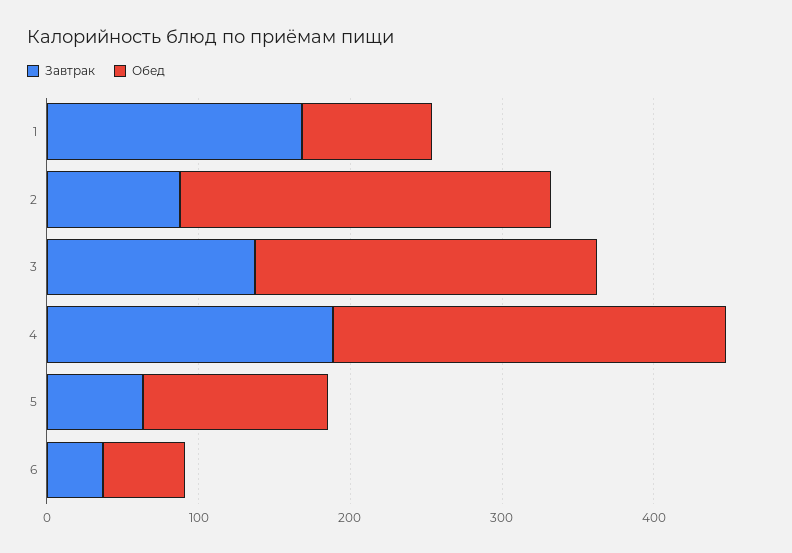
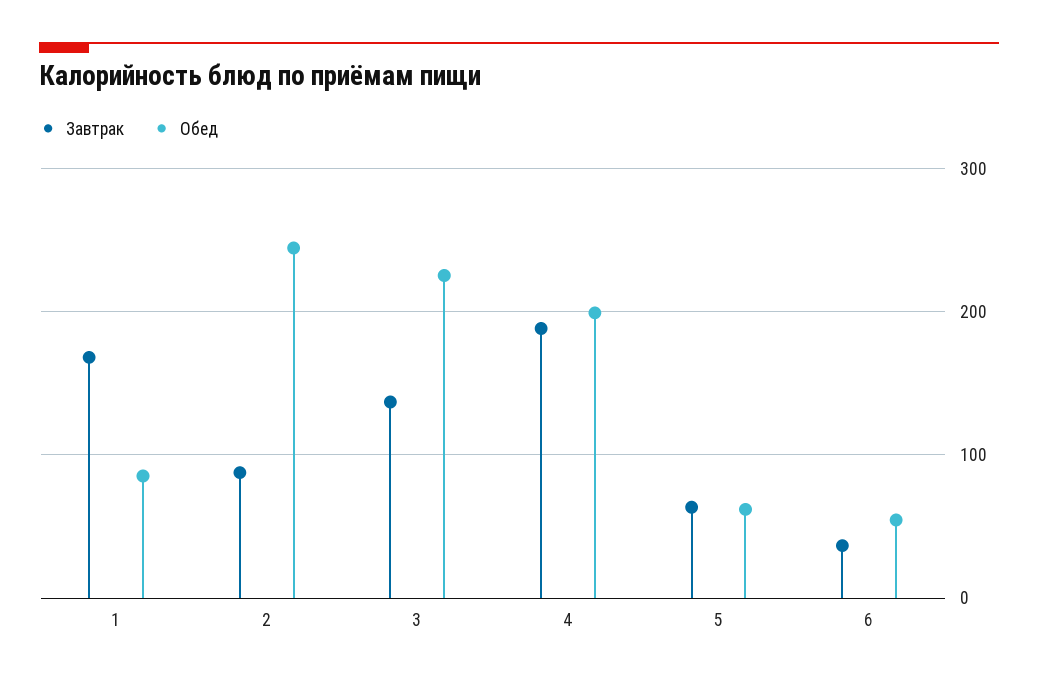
  {
    "Завтрак": {
      "1": 170,
      "2": 90,
      "3": 140,
      "4": 190,
      "5": 60,
      "6": 40
    },
    "Обед": {
      "1": 90,
      "2": 240,
      "3": 230,
-     "4": 260,
+     "4": 200,
-     "5": 120,
+     "5": 60,
      "6": 50
    }
  }

